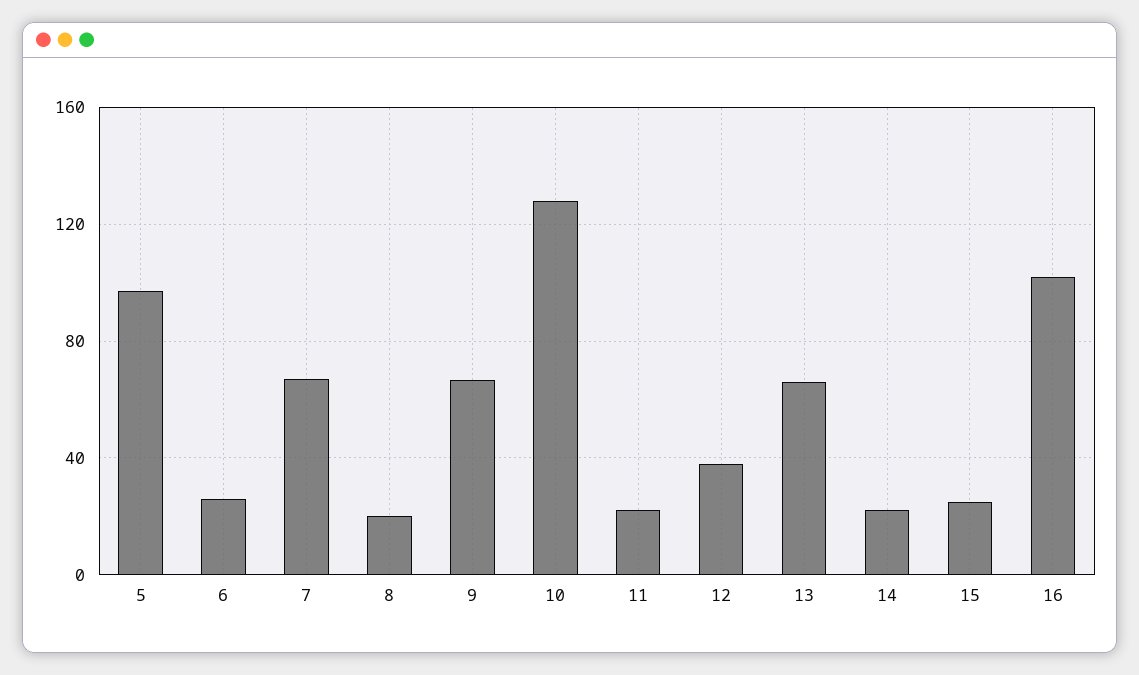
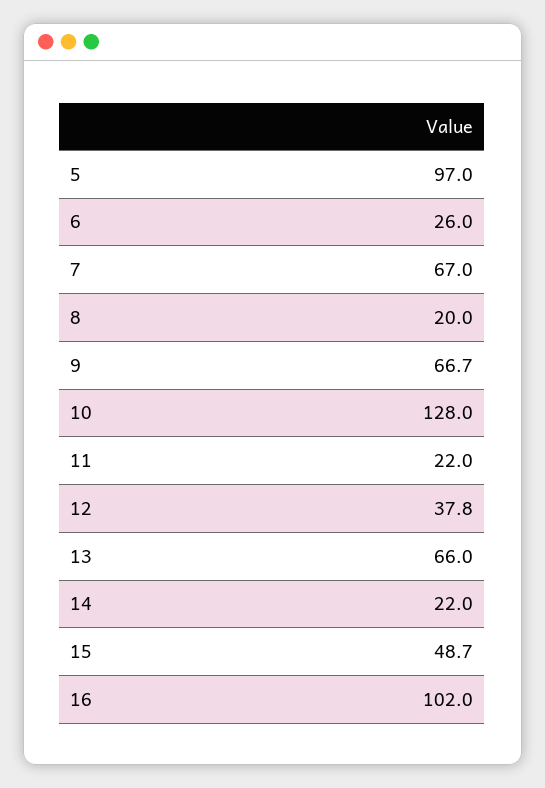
  {
    "5": 97,
    "6": 26,
    "7": 67,
    "8": 20,
    "9": 66.7,
    "10": 128,
    "11": 22,
    "12": 37.8,
    "13": 66,
    "14": 22,
-   "15": 25,
+   "15": 48.7,
    "16": 102
  }

